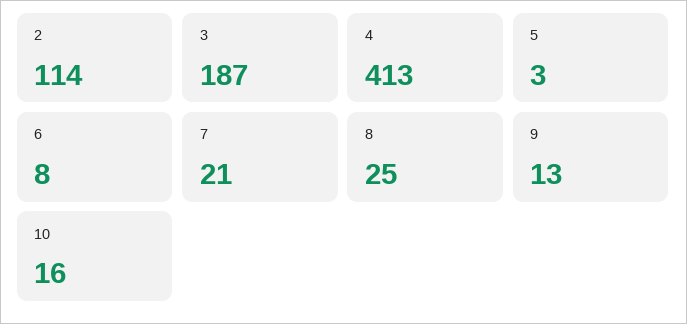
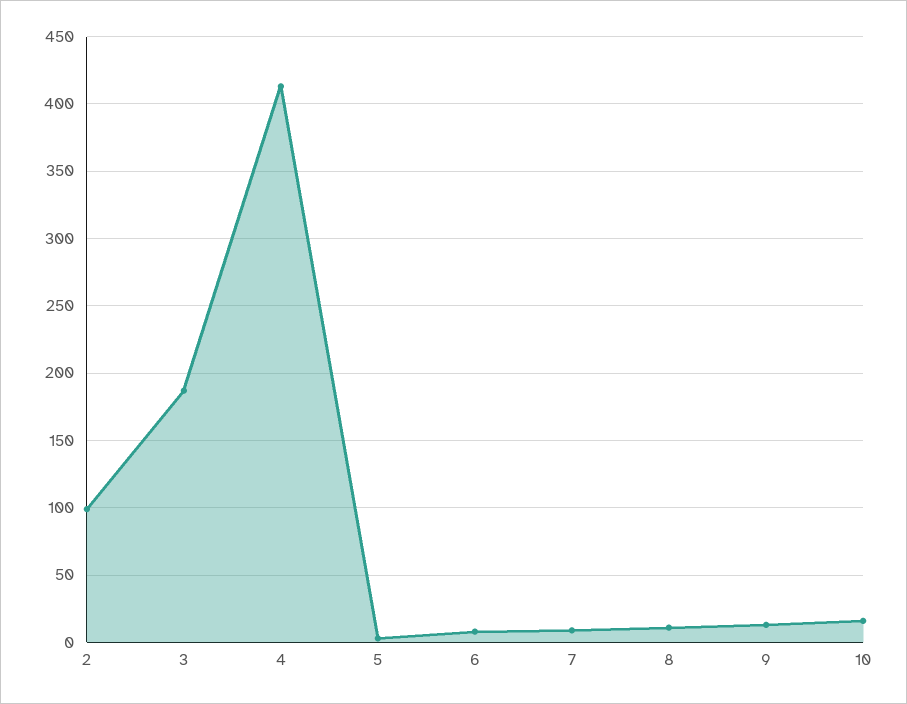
  {
-   "2": 114,
+   "2": 100,
    "3": 187,
    "4": 413,
    "5": 3,
    "6": 8,
-   "7": 21,
+   "7": 10,
-   "8": 25,
+   "8": 10,
    "9": 13,
    "10": 16
  }

